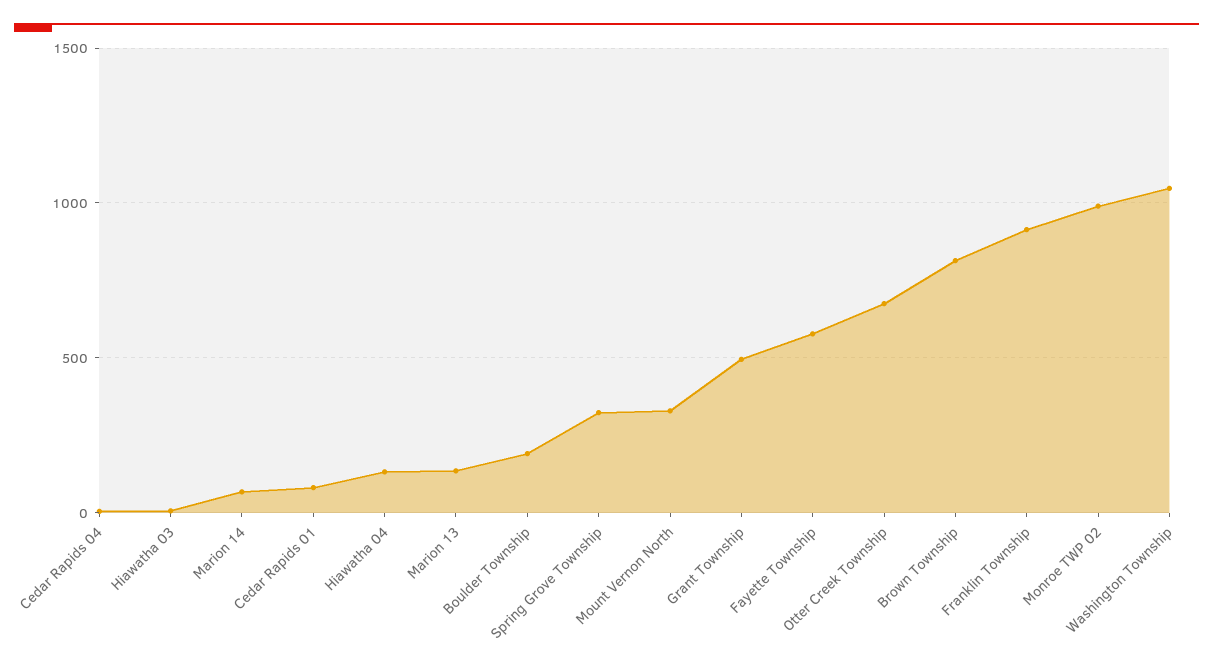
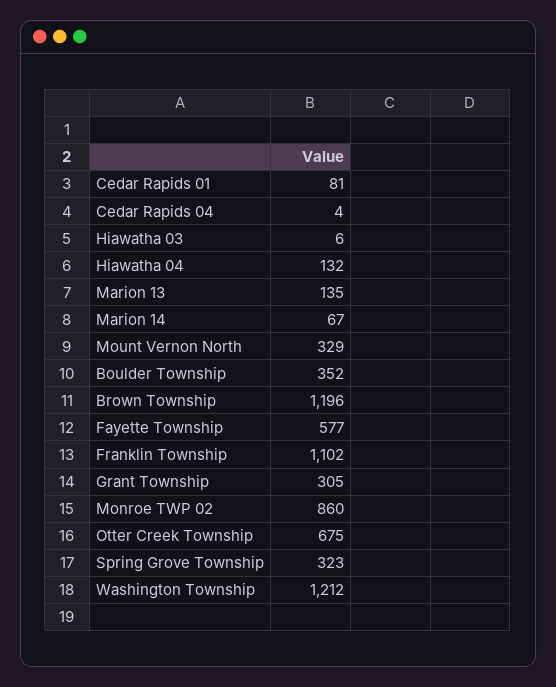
  {
    "Cedar Rapids 04": 4,
    "Hiawatha 03": 6,
    "Marion 14": 67,
    "Cedar Rapids 01": 81,
    "Hiawatha 04": 132,
    "Marion 13": 135,
-   "Boulder Township": 200,
+   "Boulder Township": 352,
    "Spring Grove Township": 323,
    "Mount Vernon North": 329,
-   "Grant Township": 500,
+   "Grant Township": 305,
    "Fayette Township": 577,
    "Otter Creek Township": 675,
-   "Brown Township": 800,
+   "Brown Township": 1196,
-   "Franklin Township": 900,
+   "Franklin Township": 1102,
-   "Monroe TWP 02": 1000,
+   "Monroe TWP 02": 860,
-   "Washington Township": 1050
+   "Washington Township": 1212
  }

